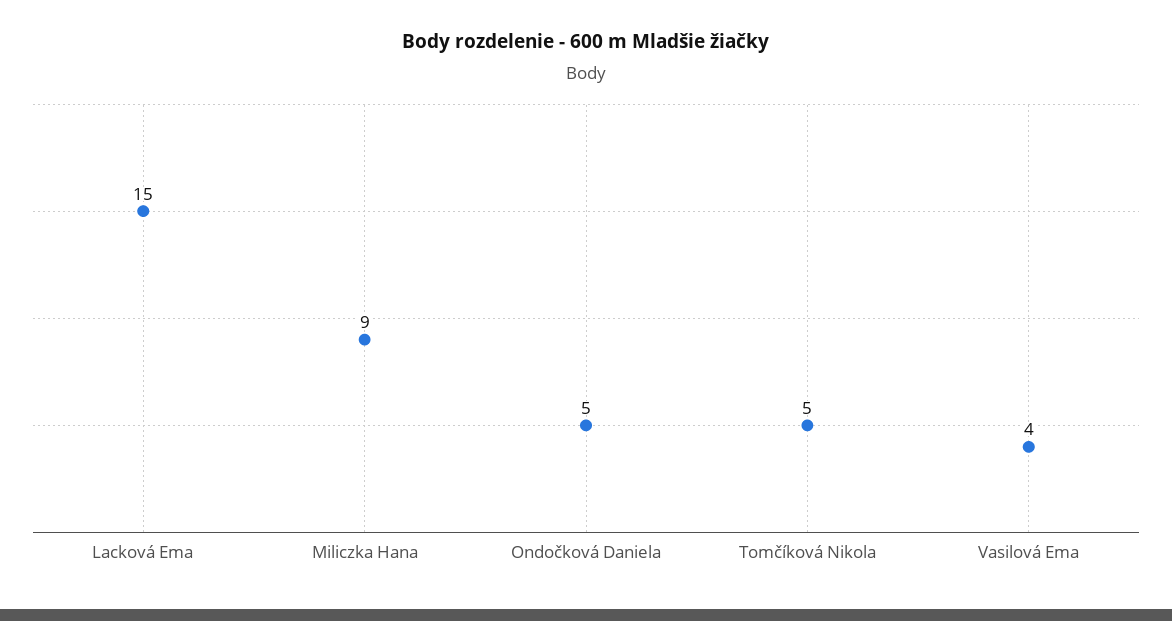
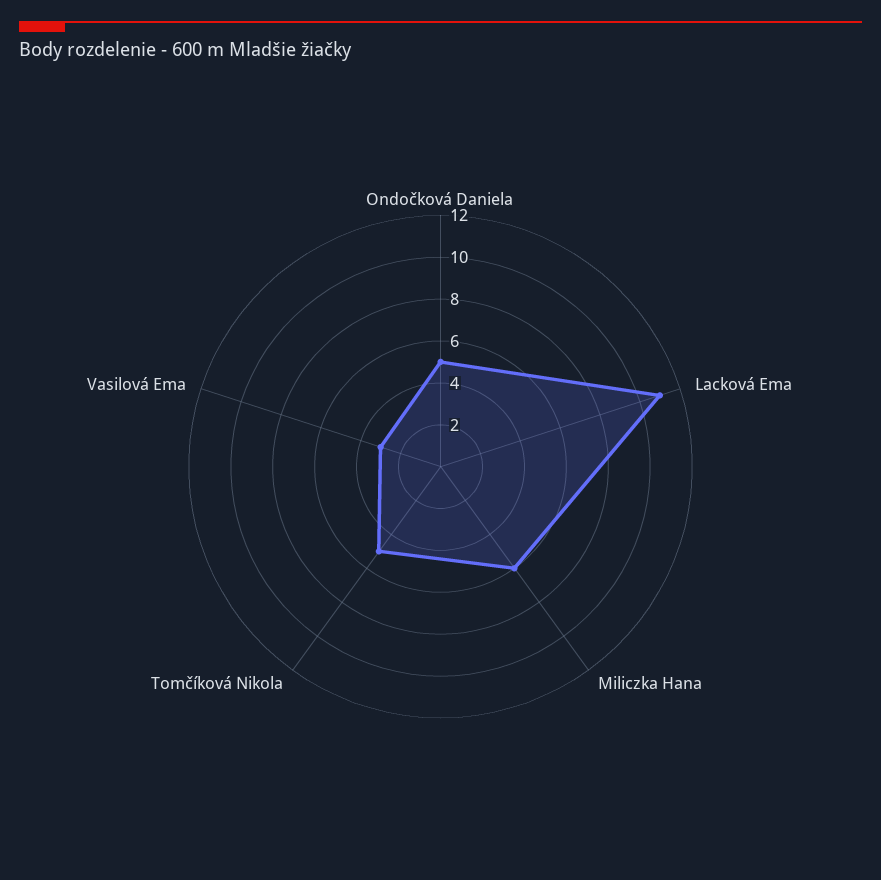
  {
-   "Lacková Ema": 15,
+   "Lacková Ema": 11,
-   "Miliczka Hana": 9,
+   "Miliczka Hana": 6,
    "Ondočková Daniela": 5,
    "Tomčíková Nikola": 5,
-   "Vasilová Ema": 4
+   "Vasilová Ema": 3
  }

